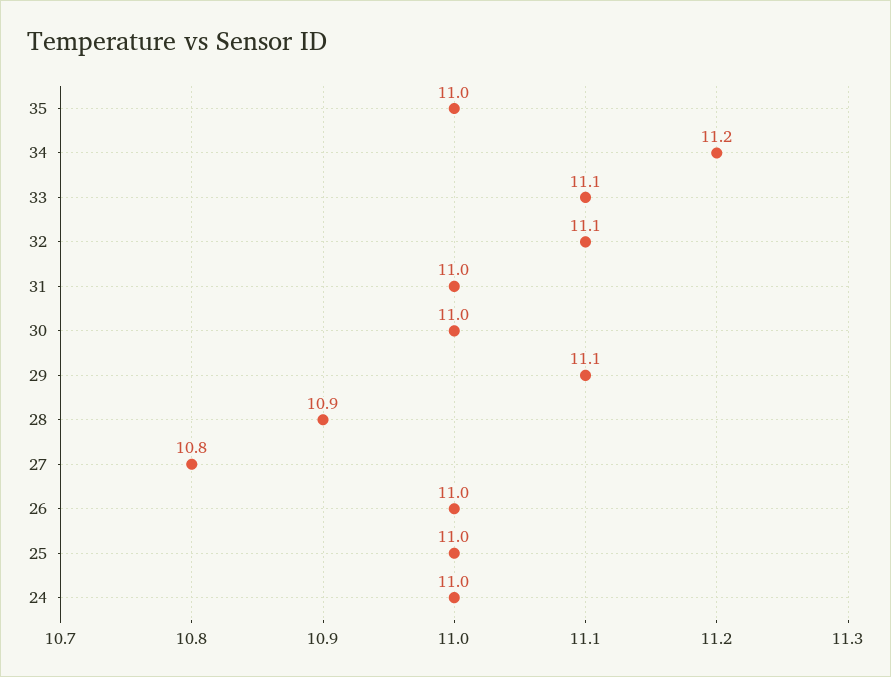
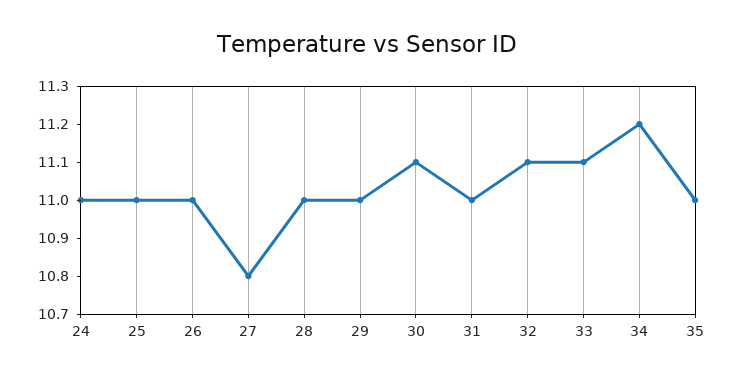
  {
    "35": 11,
    "34": 11.2,
    "33": 11.1,
    "32": 11.1,
    "31": 11,
-   "30": 11,
+   "30": 11.1,
-   "29": 11.1,
+   "29": 11,
-   "28": 10.9,
+   "28": 11,
    "27": 10.8,
    "26": 11,
    "25": 11,
    "24": 11
  }

